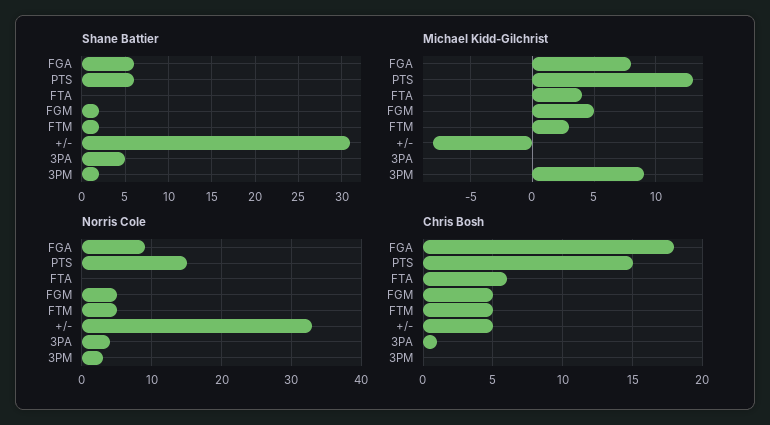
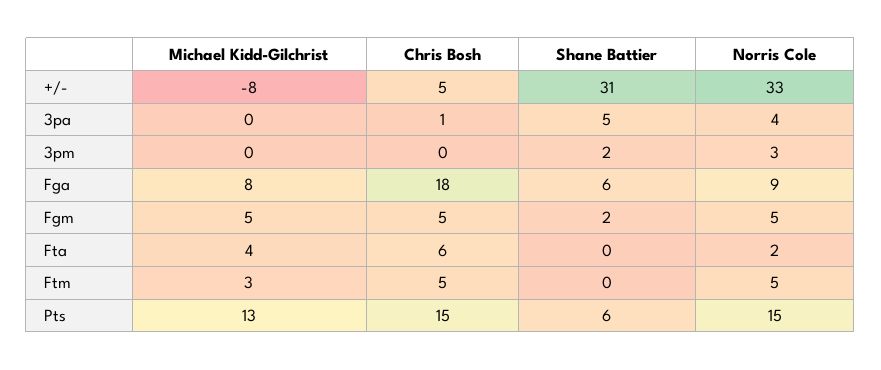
  {
    "Shane Battier": {
      "FGA": 6,
      "PTS": 6,
      "FTA": 0,
      "FGM": 2,
-     "FTM": 2,
+     "FTM": 0,
      "+/-": 31,
      "3PA": 5,
      "3PM": 2
    },
    "Michael Kidd-Gilchrist": {
      "FGA": 8,
      "PTS": 13,
      "FTA": 4,
      "FGM": 5,
      "FTM": 3,
      "+/-": -8,
      "3PA": 0,
-     "3PM": 9
+     "3PM": 0
    },
    "Norris Cole": {
      "FGA": 9,
      "PTS": 15,
-     "FTA": 0,
+     "FTA": 2,
      "FGM": 5,
      "FTM": 5,
      "+/-": 33,
      "3PA": 4,
      "3PM": 3
    },
    "Chris Bosh": {
      "FGA": 18,
      "PTS": 15,
      "FTA": 6,
      "FGM": 5,
      "FTM": 5,
      "+/-": 5,
      "3PA": 1,
      "3PM": 0
    }
  }

